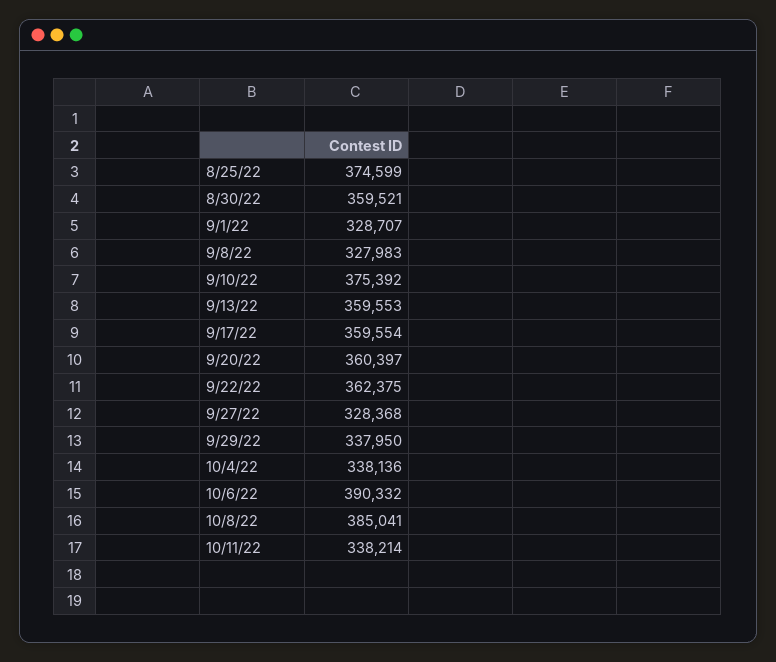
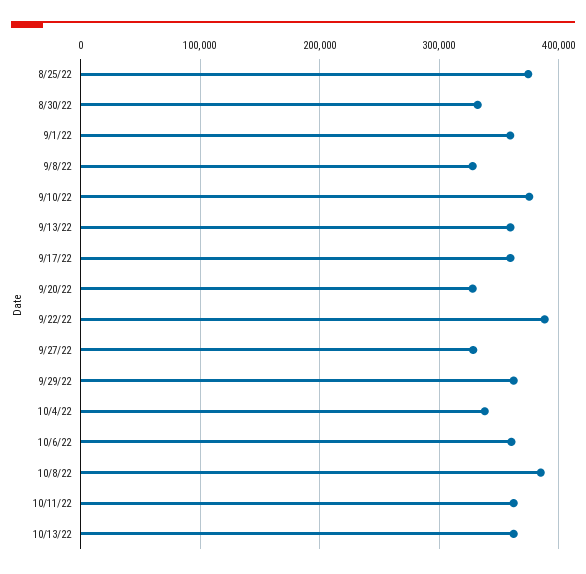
  {
    "8/25/22": 374599,
-   "8/30/22": 359521,
+   "8/30/22": 330000,
-   "9/1/22": 328707,
+   "9/1/22": 360000,
    "9/8/22": 327983,
    "9/10/22": 375392,
    "9/13/22": 359553,
    "9/17/22": 359554,
-   "9/20/22": 360397,
+   "9/20/22": 330000,
-   "9/22/22": 362375,
+   "9/22/22": 390000,
    "9/27/22": 328368,
-   "9/29/22": 337950,
+   "9/29/22": 360000,
    "10/4/22": 338136,
-   "10/6/22": 390332,
+   "10/6/22": 360000,
    "10/8/22": 385041,
-   "10/11/22": 338214
+   "10/11/22": 360000,
+   "10/13/22": 360000
  }

